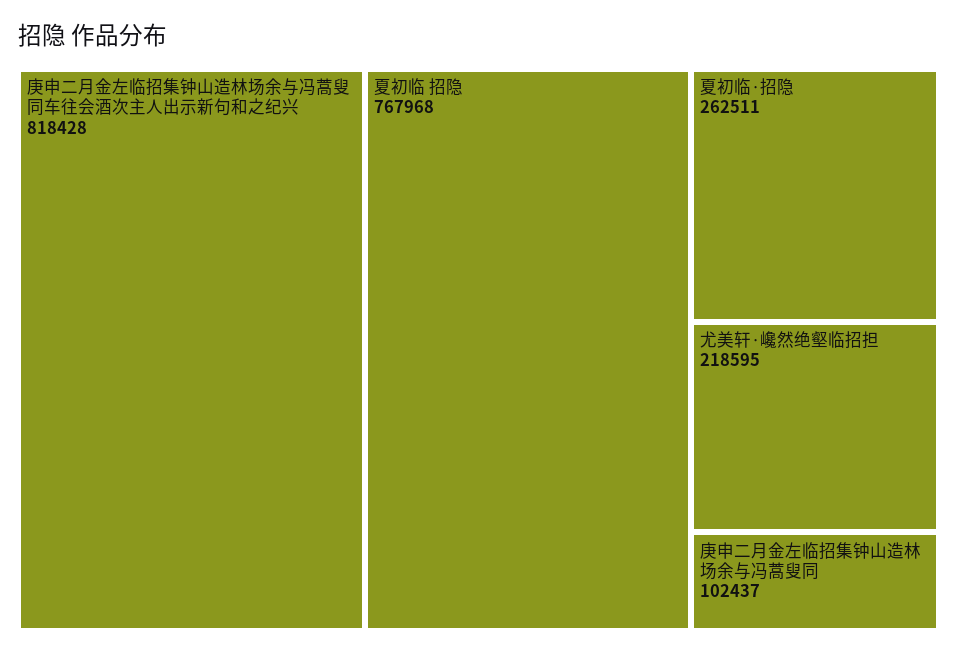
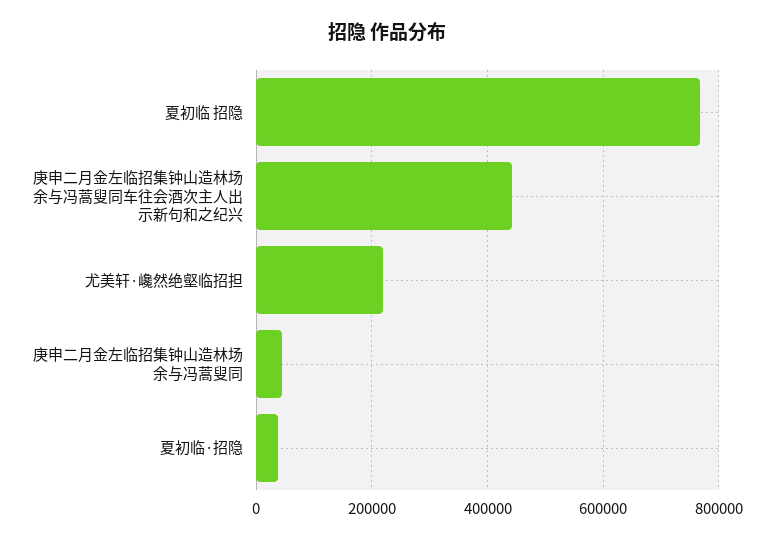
  {
-   "庚申二月金左临招集钟山造林场余与冯蒿叟同车往会酒次主人出示新句和之纪兴": 818428,
+   "庚申二月金左临招集钟山造林场余与冯蒿叟同车往会酒次主人出示新句和之纪兴": 440000,
    "夏初临 招隐": 767968,
-   "夏初临·招隐": 262511,
+   "夏初临·招隐": 40000,
    "尤美轩·巉然绝壑临招担": 218595,
-   "庚申二月金左临招集钟山造林场余与冯蒿叟同": 102437
+   "庚申二月金左临招集钟山造林场余与冯蒿叟同": 40000
  }

